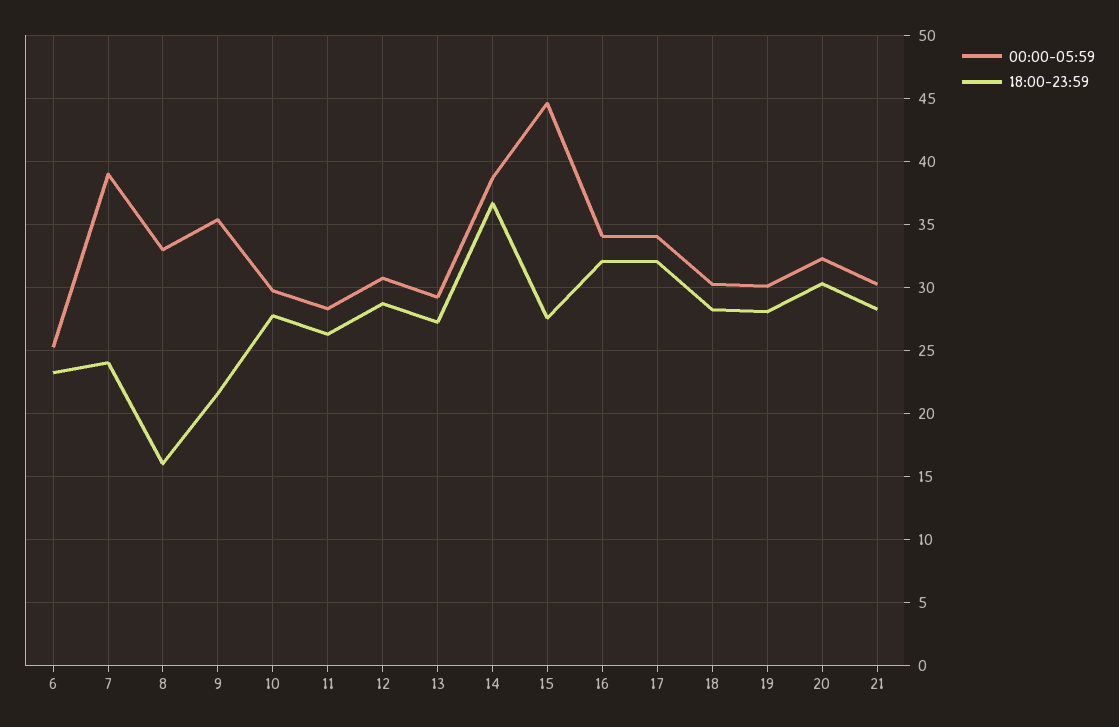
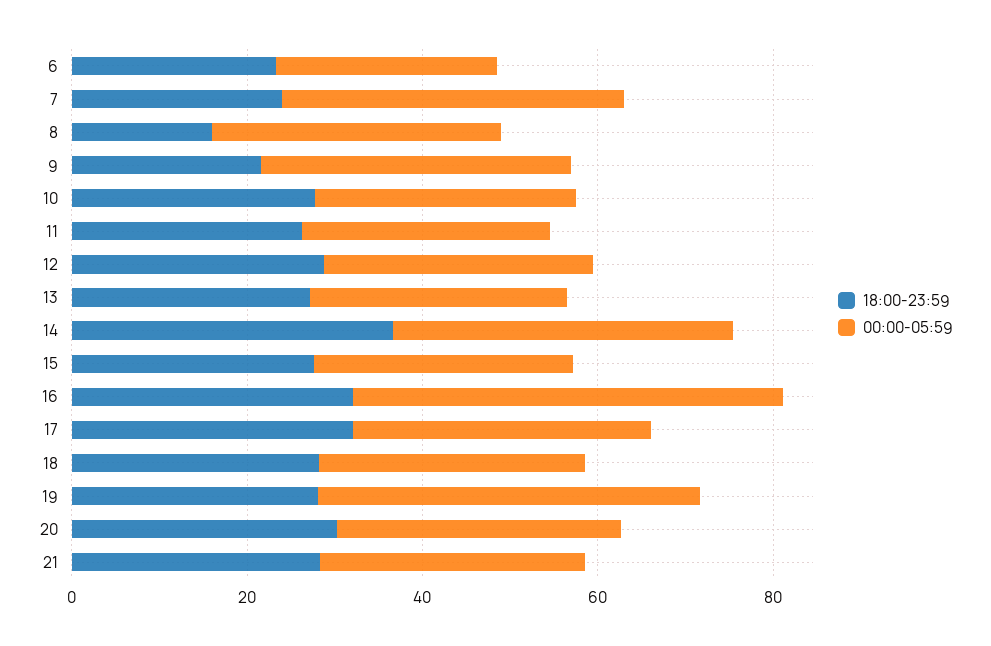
  {
    "00:00-05:59": {
      "6": 25.5,
      "7": 39,
      "8": 33,
      "9": 35.5,
      "10": 30,
      "11": 28.5,
      "12": 30.5,
      "13": 29,
      "14": 38.5,
-     "15": 44.5,
+     "15": 30,
-     "16": 34,
+     "16": 50,
      "17": 34,
      "18": 30.5,
-     "19": 30,
+     "19": 45,
      "20": 32.5,
      "21": 30.5
    },
    "18:00-23:59": {
      "6": 23.5,
      "7": 24,
      "8": 16,
      "9": 21.5,
      "10": 28,
      "11": 26.5,
      "12": 28.5,
      "13": 27,
      "14": 36.5,
      "15": 27.5,
      "16": 32,
      "17": 32,
      "18": 28.5,
      "19": 28,
      "20": 30.5,
      "21": 28.5
    }
  }

